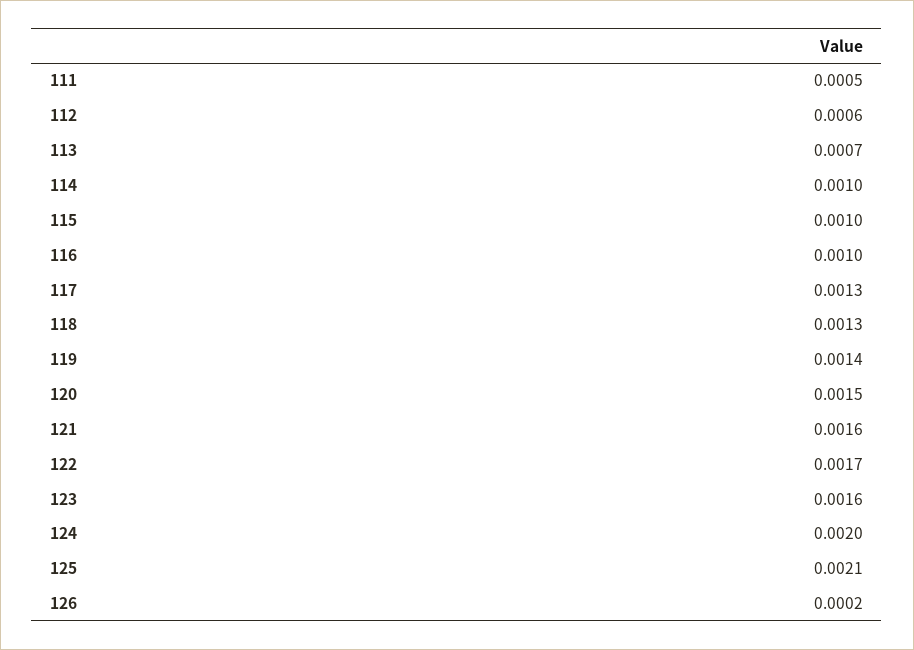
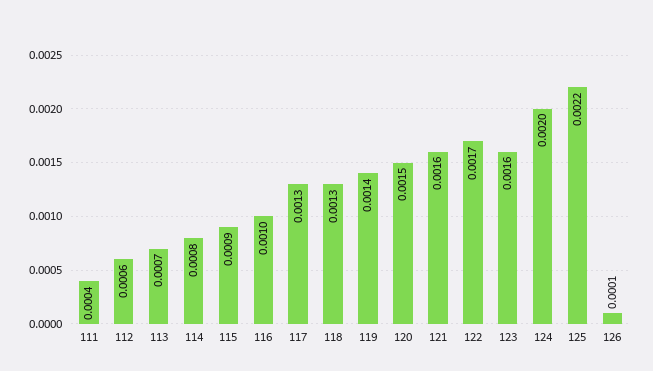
  {
-   "111": 0.0005,
+   "111": 0.0004,
    "112": 0.0006,
    "113": 0.0007,
-   "114": 0.001,
+   "114": 0.0008,
-   "115": 0.001,
+   "115": 0.0009,
    "116": 0.001,
    "117": 0.0013,
    "118": 0.0013,
    "119": 0.0014,
    "120": 0.0015,
    "121": 0.0016,
    "122": 0.0017,
    "123": 0.0016,
    "124": 0.002,
-   "125": 0.0021,
+   "125": 0.0022,
-   "126": 0.0002
+   "126": 0.0001
  }

